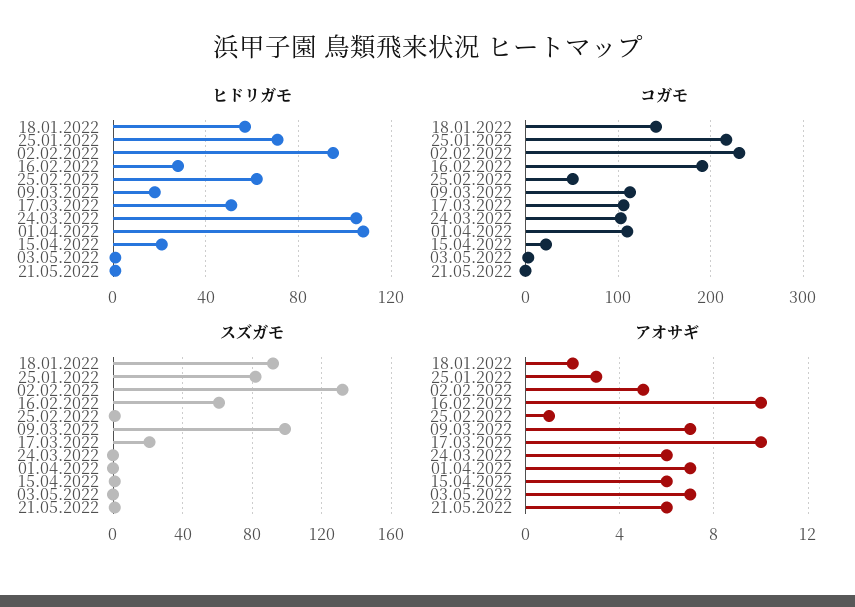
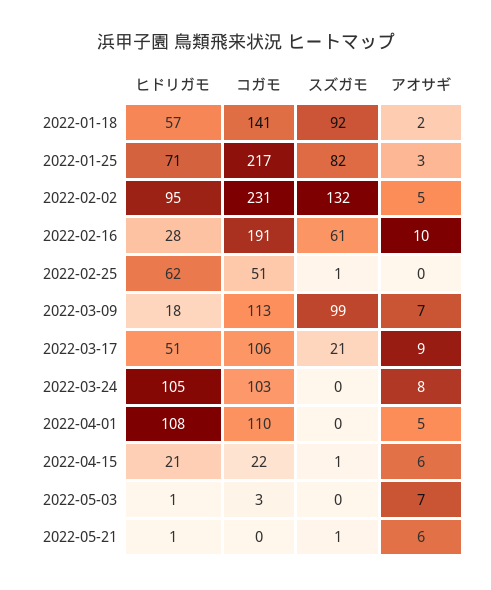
  {
    "ヒドリガモ": {
      "18.01.2022": 57,
      "25.01.2022": 71,
      "02.02.2022": 95,
      "16.02.2022": 28,
      "25.02.2022": 62,
      "09.03.2022": 18,
      "17.03.2022": 51,
      "24.03.2022": 105,
      "01.04.2022": 108,
      "15.04.2022": 21,
      "03.05.2022": 1,
      "21.05.2022": 1
    },
    "コガモ": {
      "18.01.2022": 141,
      "25.01.2022": 217,
      "02.02.2022": 231,
      "16.02.2022": 191,
      "25.02.2022": 51,
      "09.03.2022": 113,
      "17.03.2022": 106,
      "24.03.2022": 103,
      "01.04.2022": 110,
      "15.04.2022": 22,
      "03.05.2022": 3,
      "21.05.2022": 0
    },
    "スズガモ": {
      "18.01.2022": 92,
      "25.01.2022": 82,
      "02.02.2022": 132,
      "16.02.2022": 61,
      "25.02.2022": 1,
      "09.03.2022": 99,
      "17.03.2022": 21,
      "24.03.2022": 0,
      "01.04.2022": 0,
      "15.04.2022": 1,
      "03.05.2022": 0,
      "21.05.2022": 1
    },
    "アオサギ": {
      "18.01.2022": 2,
      "25.01.2022": 3,
      "02.02.2022": 5,
      "16.02.2022": 10,
-     "25.02.2022": 1,
+     "25.02.2022": 0,
      "09.03.2022": 7,
-     "17.03.2022": 10,
+     "17.03.2022": 9,
-     "24.03.2022": 6,
+     "24.03.2022": 8,
-     "01.04.2022": 7,
+     "01.04.2022": 5,
      "15.04.2022": 6,
      "03.05.2022": 7,
      "21.05.2022": 6
    }
  }

